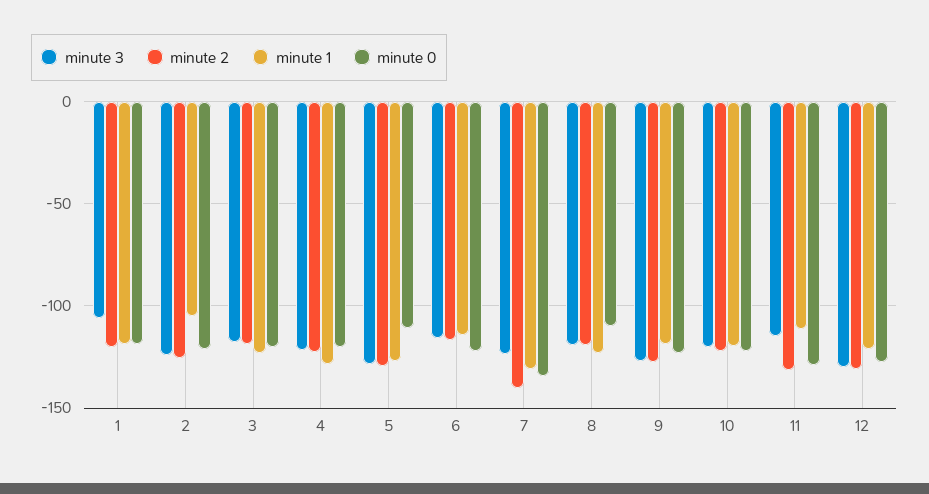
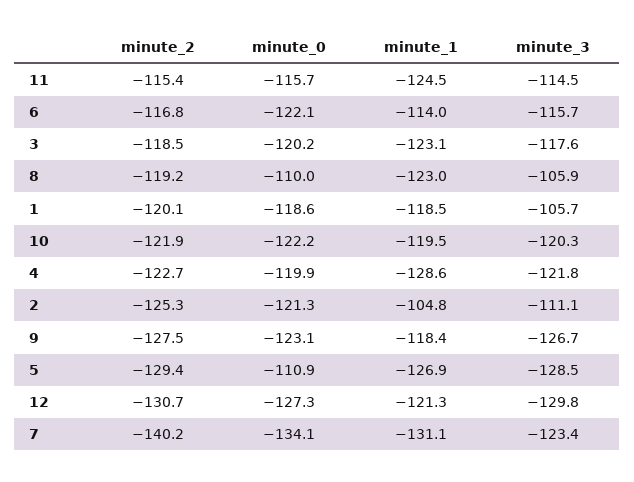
  {
    "minute 3": {
      "1": -105.7,
-     "2": -125,
+     "2": -111.1,
      "3": -117.6,
      "4": -121.8,
      "5": -128.5,
      "6": -115.7,
      "7": -123.4,
-     "8": -120,
+     "8": -105.9,
      "9": -126.7,
      "10": -120.3,
      "11": -114.5,
      "12": -129.8
    },
    "minute 2": {
      "1": -120.1,
      "2": -125.3,
      "3": -118.5,
      "4": -122.7,
      "5": -129.4,
      "6": -116.8,
      "7": -140.2,
      "8": -119.2,
      "9": -127.5,
      "10": -121.9,
-     "11": -130,
+     "11": -115.4,
      "12": -130.7
    },
    "minute 1": {
      "1": -118.5,
      "2": -104.8,
      "3": -123.1,
      "4": -128.6,
      "5": -126.9,
      "6": -114,
      "7": -131.1,
      "8": -123,
      "9": -118.4,
      "10": -119.5,
-     "11": -110,
+     "11": -124.5,
      "12": -121.3
    },
    "minute 0": {
      "1": -118.6,
      "2": -121.3,
      "3": -120.2,
      "4": -119.9,
      "5": -110.9,
      "6": -122.1,
      "7": -134.1,
      "8": -110,
      "9": -123.1,
      "10": -122.2,
-     "11": -130,
+     "11": -115.7,
      "12": -127.3
    }
  }

